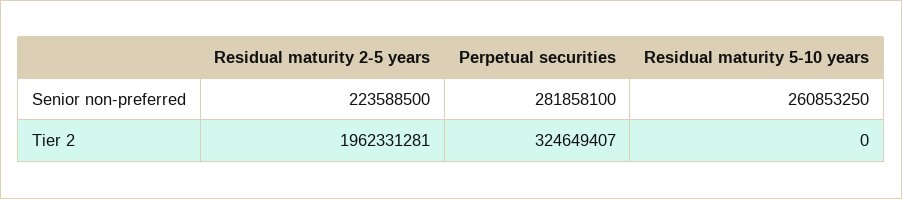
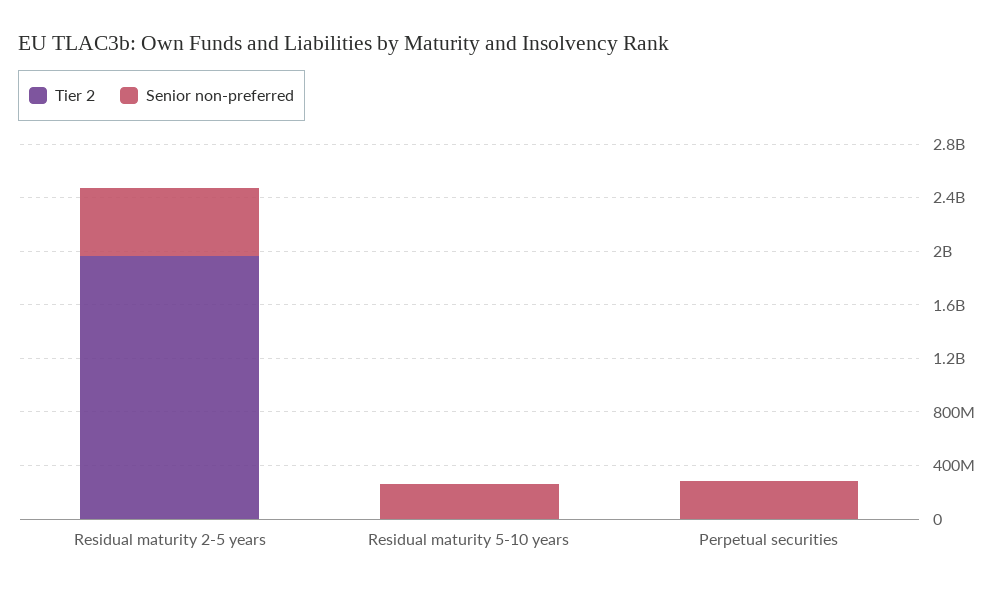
  {
    "Senior non-preferred": {
-     "Residual maturity 2-5 years": 223588500,
+     "Residual maturity 2-5 years": 500000000,
      "Perpetual securities": 281858100,
      "Residual maturity 5-10 years": 260853250
    },
    "Tier 2": {
      "Residual maturity 2-5 years": 1962331281,
-     "Perpetual securities": 324649407,
+     "Perpetual securities": 0,
      "Residual maturity 5-10 years": 0
    }
  }

